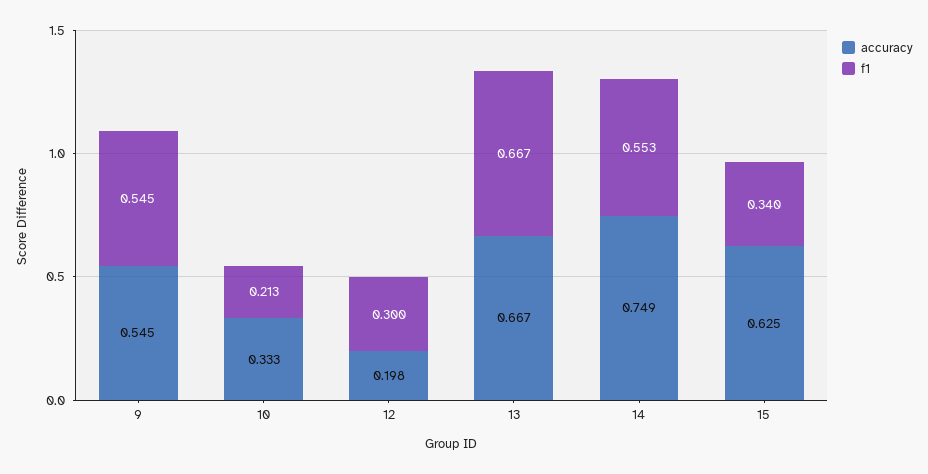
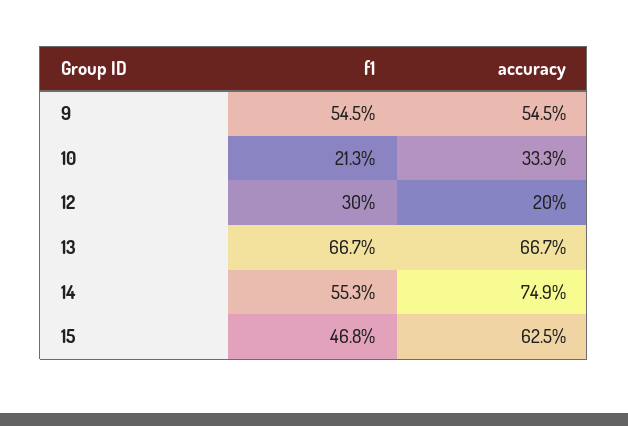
  {
    "accuracy": {
      "9": 0.545,
      "10": 0.333,
-     "12": 0.198,
+     "12": 0.2,
      "13": 0.667,
      "14": 0.749,
      "15": 0.625
    },
    "f1": {
      "9": 0.545,
      "10": 0.213,
      "12": 0.3,
      "13": 0.667,
      "14": 0.553,
-     "15": 0.34
+     "15": 0.468
    }
  }

